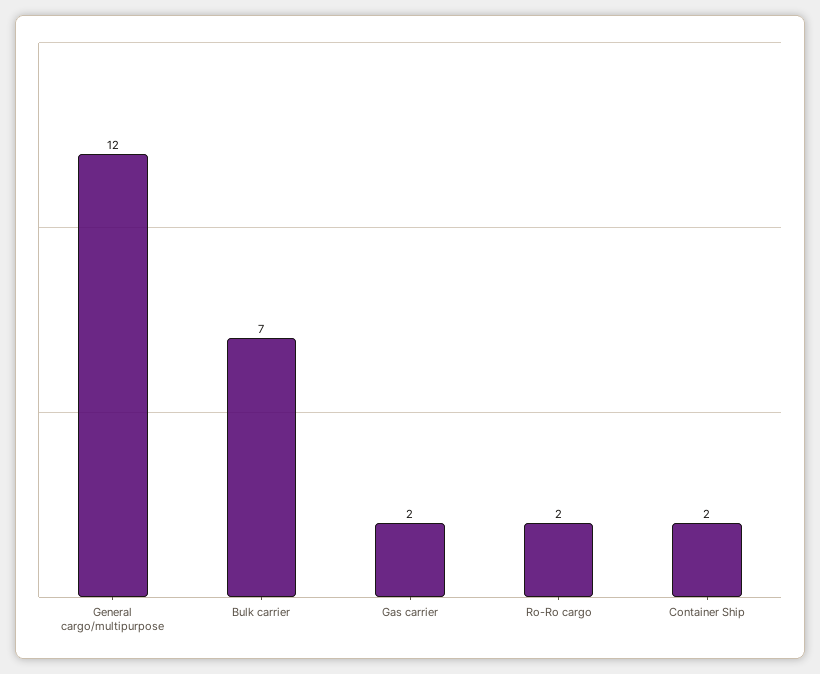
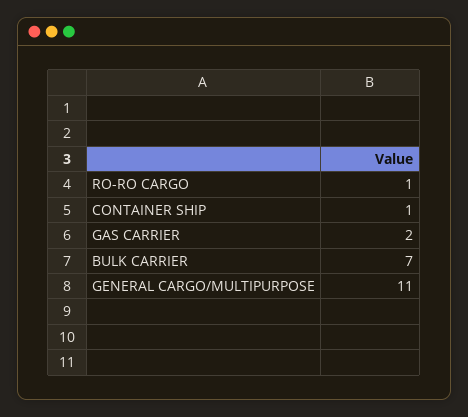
  {
-   "General cargo/multipurpose": 12,
+   "General cargo/multipurpose": 11,
    "Bulk carrier": 7,
    "Gas carrier": 2,
-   "Ro-Ro cargo": 2,
+   "Ro-Ro cargo": 1,
-   "Container Ship": 2
+   "Container Ship": 1
  }

